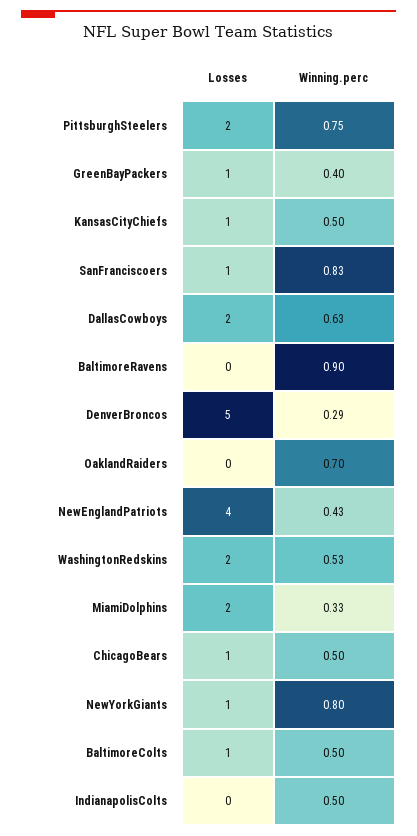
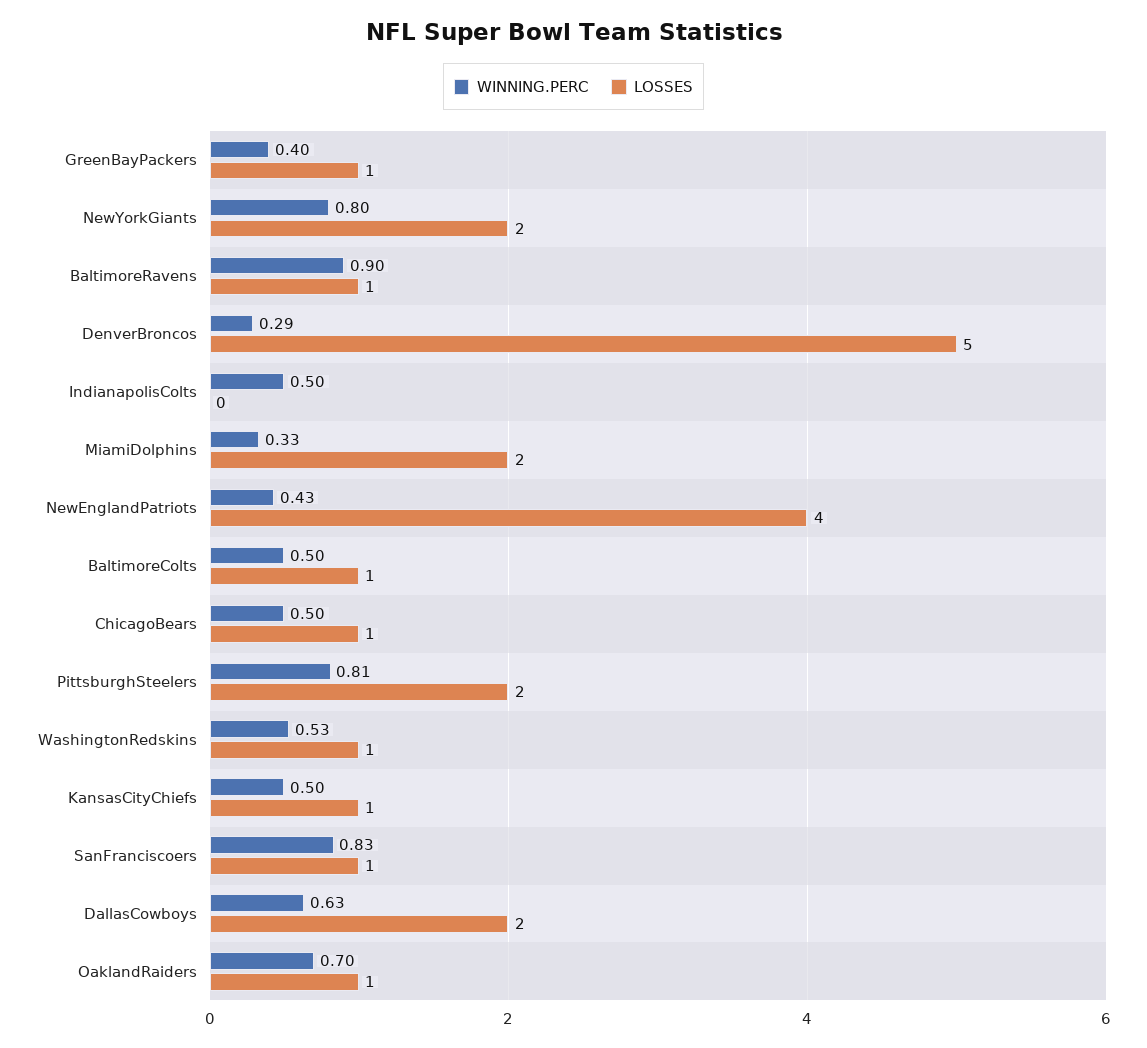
  {
    "Losses": {
      "PittsburghSteelers": 2,
      "GreenBayPackers": 1,
      "KansasCityChiefs": 1,
      "SanFranciscoers": 1,
      "DallasCowboys": 2,
-     "BaltimoreRavens": 0,
+     "BaltimoreRavens": 1,
      "DenverBroncos": 5,
-     "OaklandRaiders": 0,
+     "OaklandRaiders": 1,
      "NewEnglandPatriots": 4,
-     "WashingtonRedskins": 2,
+     "WashingtonRedskins": 1,
      "MiamiDolphins": 2,
      "ChicagoBears": 1,
-     "NewYorkGiants": 1,
+     "NewYorkGiants": 2,
      "BaltimoreColts": 1,
      "IndianapolisColts": 0
    },
    "Winning.perc": {
-     "PittsburghSteelers": 0.75,
+     "PittsburghSteelers": 0.81,
      "GreenBayPackers": 0.4,
      "KansasCityChiefs": 0.5,
      "SanFranciscoers": 0.83,
      "DallasCowboys": 0.63,
      "BaltimoreRavens": 0.9,
      "DenverBroncos": 0.29,
      "OaklandRaiders": 0.7,
      "NewEnglandPatriots": 0.43,
      "WashingtonRedskins": 0.53,
      "MiamiDolphins": 0.33,
      "ChicagoBears": 0.5,
      "NewYorkGiants": 0.8,
      "BaltimoreColts": 0.5,
      "IndianapolisColts": 0.5
    }
  }

